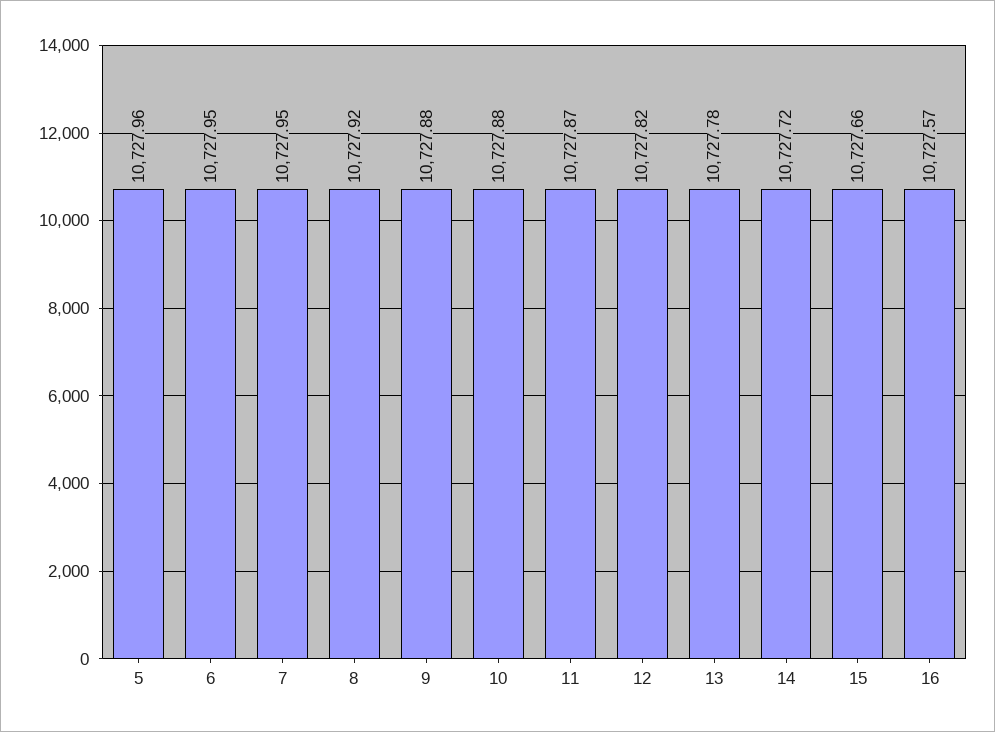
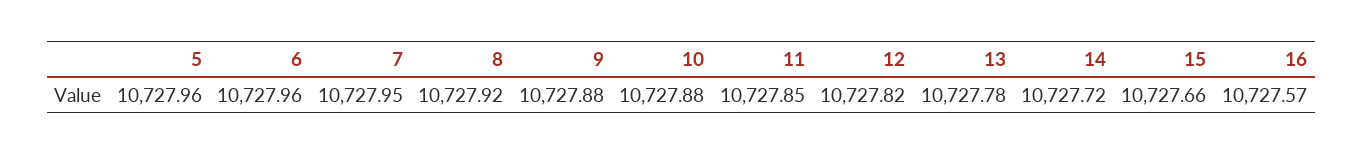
  {
    "5": 10727.96,
-   "6": 10727.95,
+   "6": 10727.96,
    "7": 10727.95,
    "8": 10727.92,
    "9": 10727.88,
    "10": 10727.88,
-   "11": 10727.87,
+   "11": 10727.85,
    "12": 10727.82,
    "13": 10727.78,
    "14": 10727.72,
    "15": 10727.66,
    "16": 10727.57
  }

